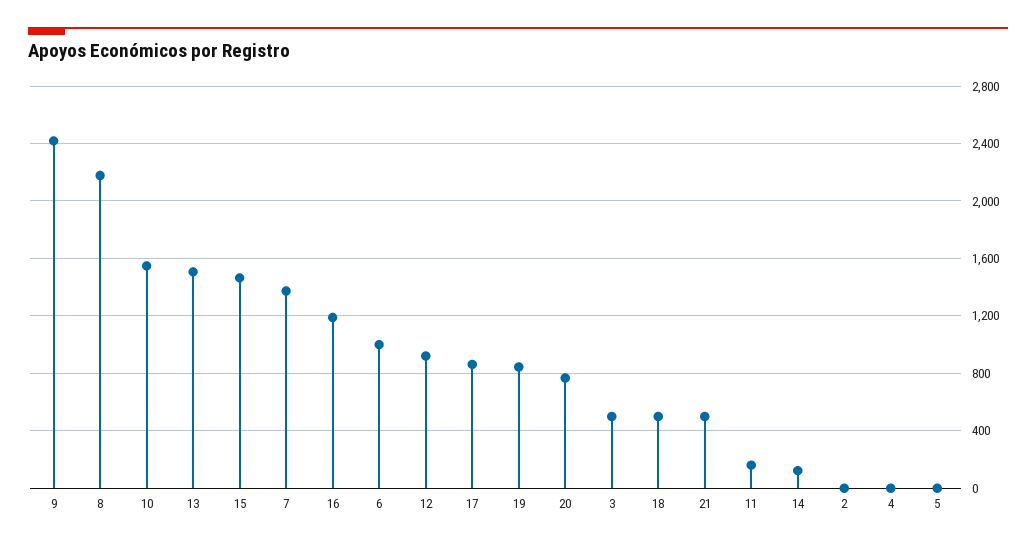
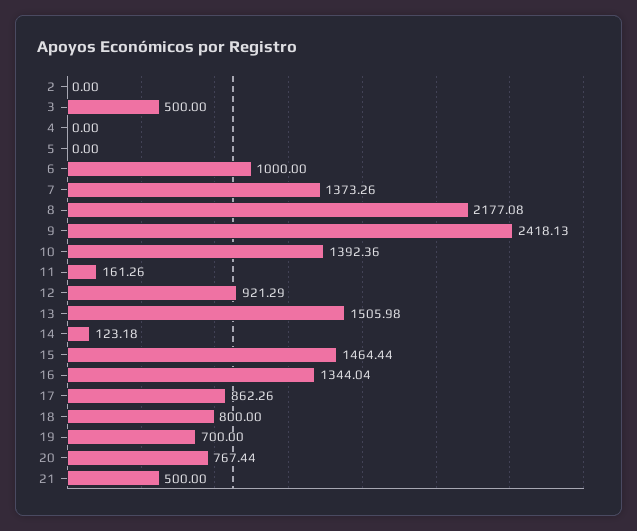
  {
    "9": 2418.13,
    "8": 2177.08,
-   "10": 1550,
+   "10": 1392.36,
    "13": 1505.98,
    "15": 1464.44,
    "7": 1373.26,
-   "16": 1200,
+   "16": 1344.04,
    "6": 1000,
    "12": 921.29,
    "17": 862.26,
-   "19": 850,
+   "19": 700,
    "20": 767.44,
    "3": 500,
-   "18": 500,
+   "18": 800,
    "21": 500,
    "11": 161.26,
    "14": 123.18,
    "2": 0,
    "4": 0,
    "5": 0
  }

